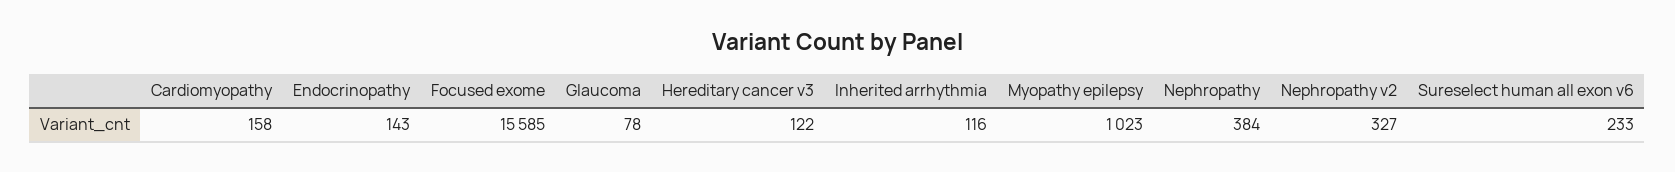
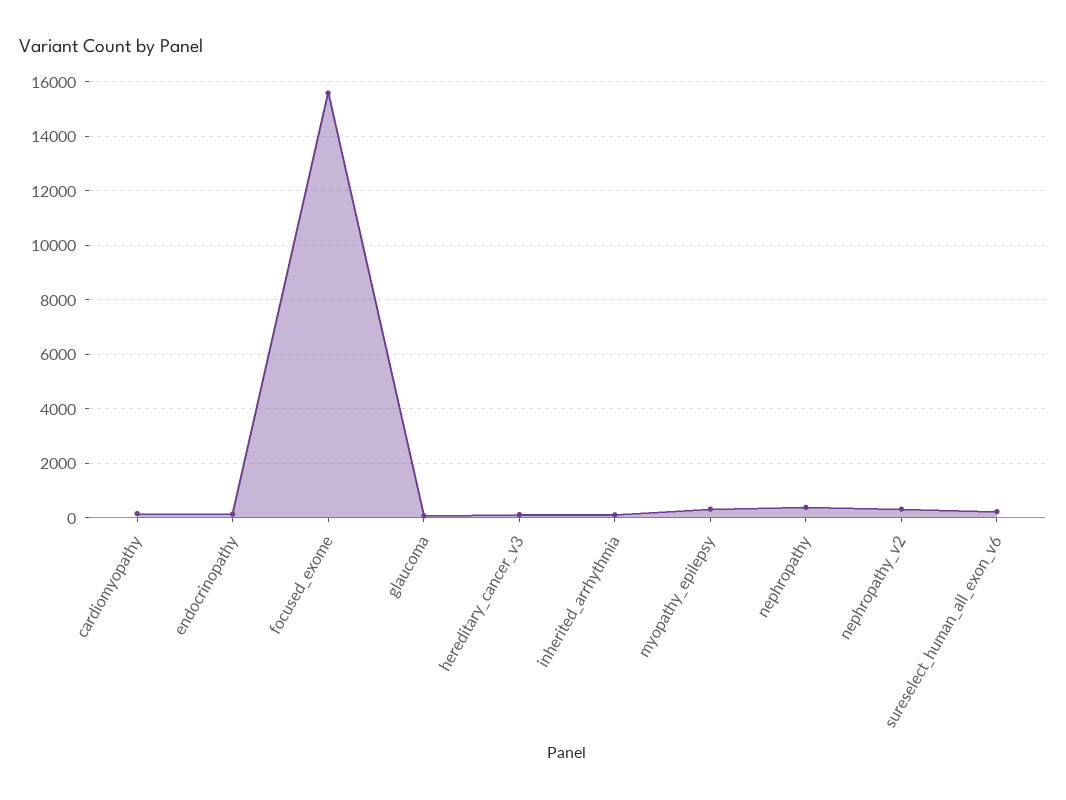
  {
    "Cardiomyopathy": 158,
    "Endocrinopathy": 143,
    "Focused exome": 15585,
    "Glaucoma": 78,
    "Hereditary cancer v3": 122,
    "Inherited arrhythmia": 116,
-   "Myopathy epilepsy": 1023,
+   "Myopathy epilepsy": 250,
    "Nephropathy": 384,
    "Nephropathy v2": 327,
    "Sureselect human all exon v6": 233
  }

